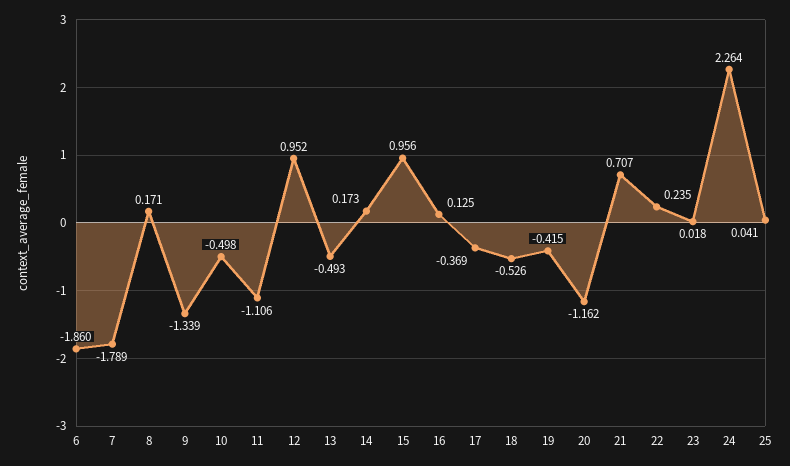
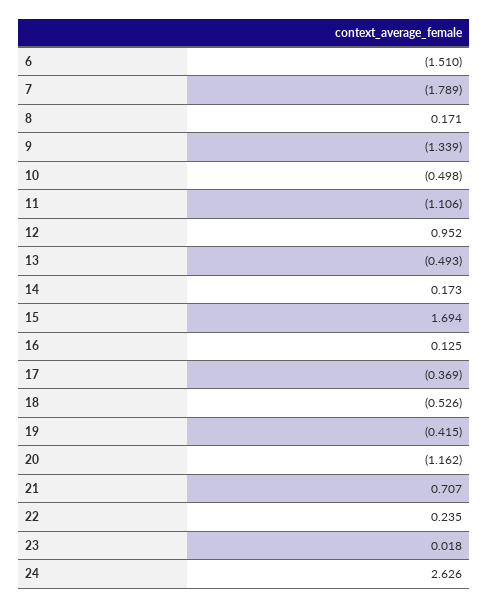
  {
-   "6": -1.86,
+   "6": -1.51,
    "7": -1.789,
    "8": 0.171,
    "9": -1.339,
    "10": -0.498,
    "11": -1.106,
    "12": 0.952,
    "13": -0.493,
    "14": 0.173,
-   "15": 0.956,
+   "15": 1.694,
    "16": 0.125,
    "17": -0.369,
    "18": -0.526,
    "19": -0.415,
    "20": -1.162,
    "21": 0.707,
    "22": 0.235,
    "23": 0.018,
-   "24": 2.264,
+   "24": 2.626
-   "25": 0.041
  }

